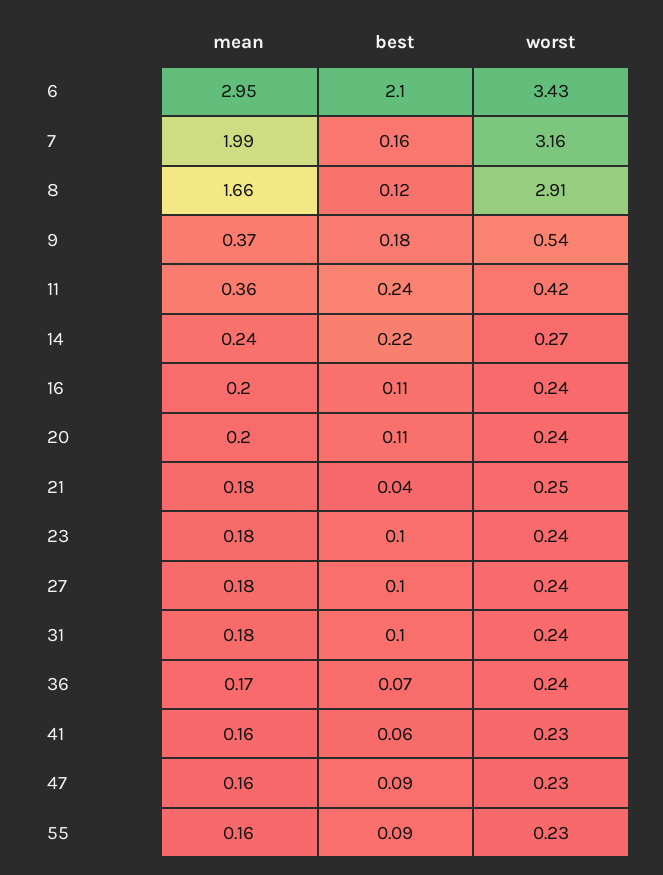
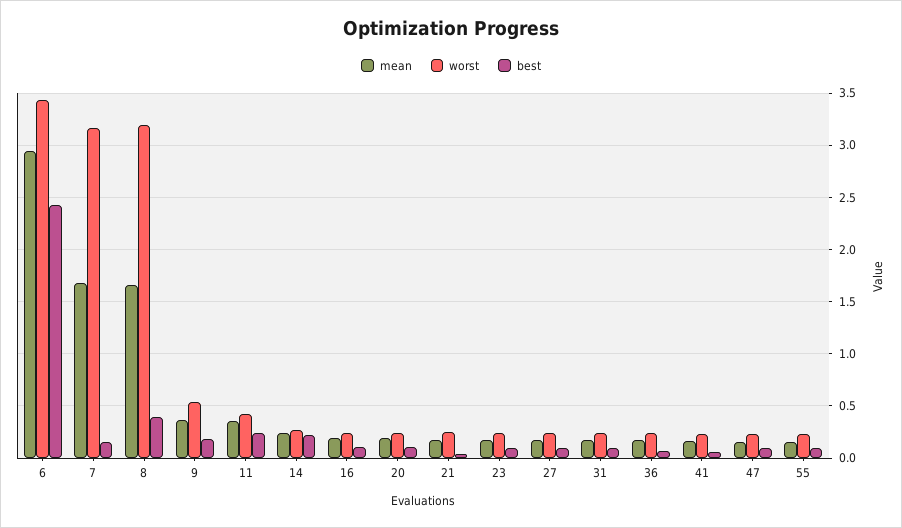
  {
    "mean": {
      "6": 2.95,
-     "7": 1.99,
+     "7": 1.7,
      "8": 1.66,
      "9": 0.37,
      "11": 0.36,
      "14": 0.24,
      "16": 0.2,
      "20": 0.2,
      "21": 0.18,
      "23": 0.18,
      "27": 0.18,
      "31": 0.18,
      "36": 0.17,
      "41": 0.16,
      "47": 0.16,
      "55": 0.16
    },
    "best": {
-     "6": 2.1,
+     "6": 2.4,
      "7": 0.16,
-     "8": 0.12,
+     "8": 0.4,
      "9": 0.18,
      "11": 0.24,
      "14": 0.22,
      "16": 0.11,
      "20": 0.11,
      "21": 0.04,
      "23": 0.1,
      "27": 0.1,
      "31": 0.1,
      "36": 0.07,
      "41": 0.06,
      "47": 0.09,
      "55": 0.09
    },
    "worst": {
      "6": 3.43,
      "7": 3.16,
-     "8": 2.91,
+     "8": 3.2,
      "9": 0.54,
      "11": 0.42,
      "14": 0.27,
      "16": 0.24,
      "20": 0.24,
      "21": 0.25,
      "23": 0.24,
      "27": 0.24,
      "31": 0.24,
      "36": 0.24,
      "41": 0.23,
      "47": 0.23,
      "55": 0.23
    }
  }

